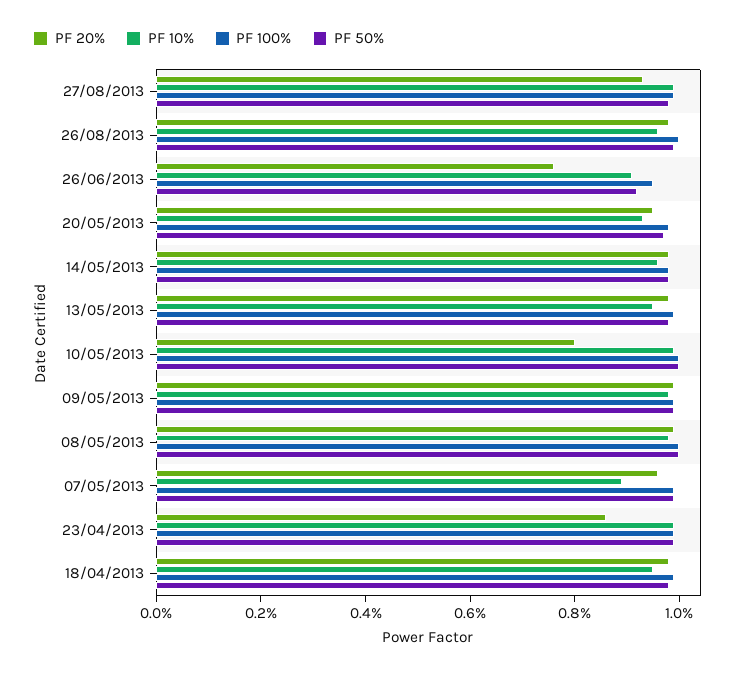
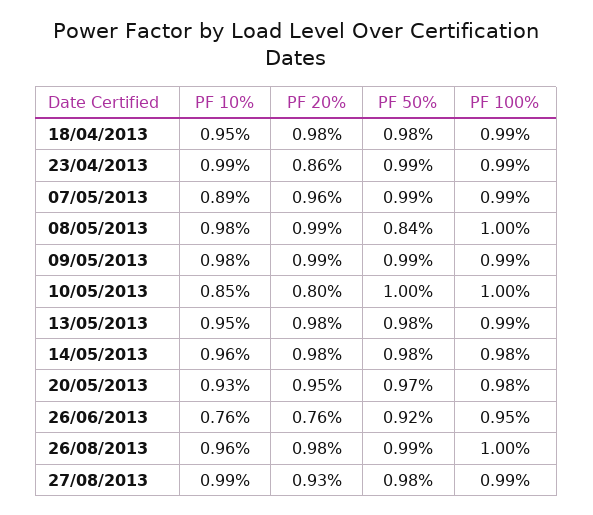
  {
    "PF 20%": {
      "27/08/2013": 0.93,
      "26/08/2013": 0.98,
      "26/06/2013": 0.76,
      "20/05/2013": 0.95,
      "14/05/2013": 0.98,
      "13/05/2013": 0.98,
      "10/05/2013": 0.8,
      "09/05/2013": 0.99,
      "08/05/2013": 0.99,
      "07/05/2013": 0.96,
      "23/04/2013": 0.86,
      "18/04/2013": 0.98
    },
    "PF 10%": {
      "27/08/2013": 0.99,
      "26/08/2013": 0.96,
-     "26/06/2013": 0.9,
+     "26/06/2013": 0.76,
      "20/05/2013": 0.93,
      "14/05/2013": 0.96,
      "13/05/2013": 0.95,
-     "10/05/2013": 1,
+     "10/05/2013": 0.85,
      "09/05/2013": 0.98,
      "08/05/2013": 0.98,
      "07/05/2013": 0.89,
      "23/04/2013": 0.99,
      "18/04/2013": 0.95
    },
    "PF 100%": {
      "27/08/2013": 0.99,
      "26/08/2013": 1,
      "26/06/2013": 0.95,
      "20/05/2013": 0.98,
      "14/05/2013": 0.98,
      "13/05/2013": 0.99,
      "10/05/2013": 1,
      "09/05/2013": 0.99,
      "08/05/2013": 1,
      "07/05/2013": 0.99,
      "23/04/2013": 0.99,
      "18/04/2013": 0.99
    },
    "PF 50%": {
      "27/08/2013": 0.98,
      "26/08/2013": 0.99,
      "26/06/2013": 0.92,
      "20/05/2013": 0.97,
      "14/05/2013": 0.98,
      "13/05/2013": 0.98,
      "10/05/2013": 1,
      "09/05/2013": 0.99,
-     "08/05/2013": 1,
+     "08/05/2013": 0.84,
      "07/05/2013": 0.99,
      "23/04/2013": 0.99,
      "18/04/2013": 0.98
    }
  }

